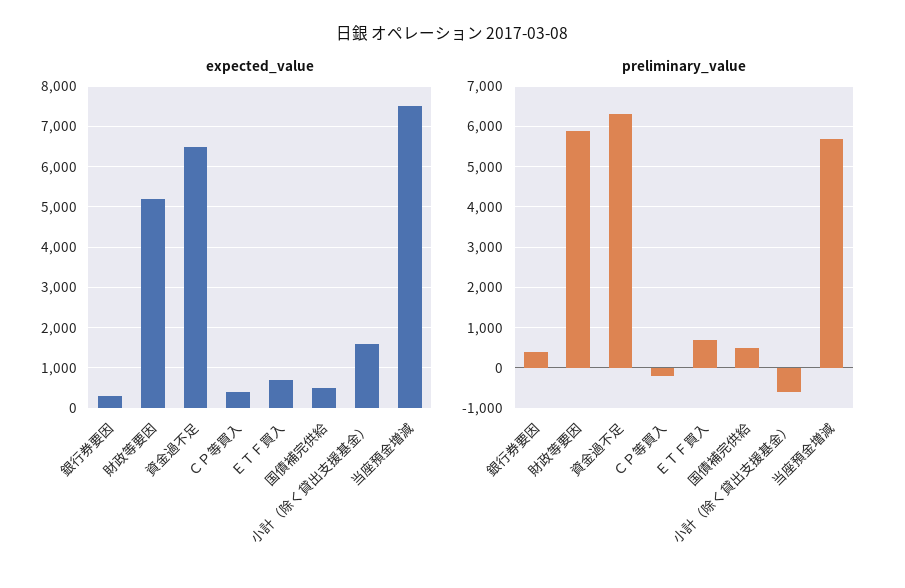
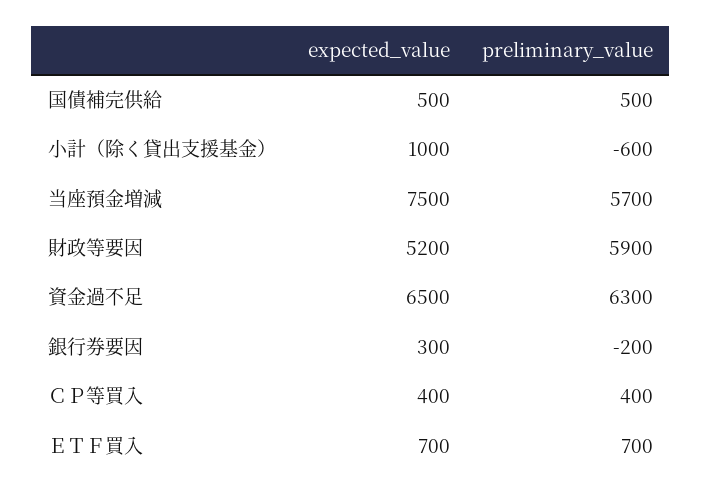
  {
    "expected_value": {
      "銀行券要因": 300,
      "財政等要因": 5200,
      "資金過不足": 6500,
      "ＣＰ等買入": 400,
      "ＥＴＦ買入": 700,
      "国債補完供給": 500,
-     "小計（除く貸出支援基金）": 1600,
+     "小計（除く貸出支援基金）": 1000,
      "当座預金増減": 7500
    },
    "preliminary_value": {
-     "銀行券要因": 400,
+     "銀行券要因": -200,
      "財政等要因": 5900,
      "資金過不足": 6300,
-     "ＣＰ等買入": -200,
+     "ＣＰ等買入": 400,
      "ＥＴＦ買入": 700,
      "国債補完供給": 500,
      "小計（除く貸出支援基金）": -600,
      "当座預金増減": 5700
    }
  }

